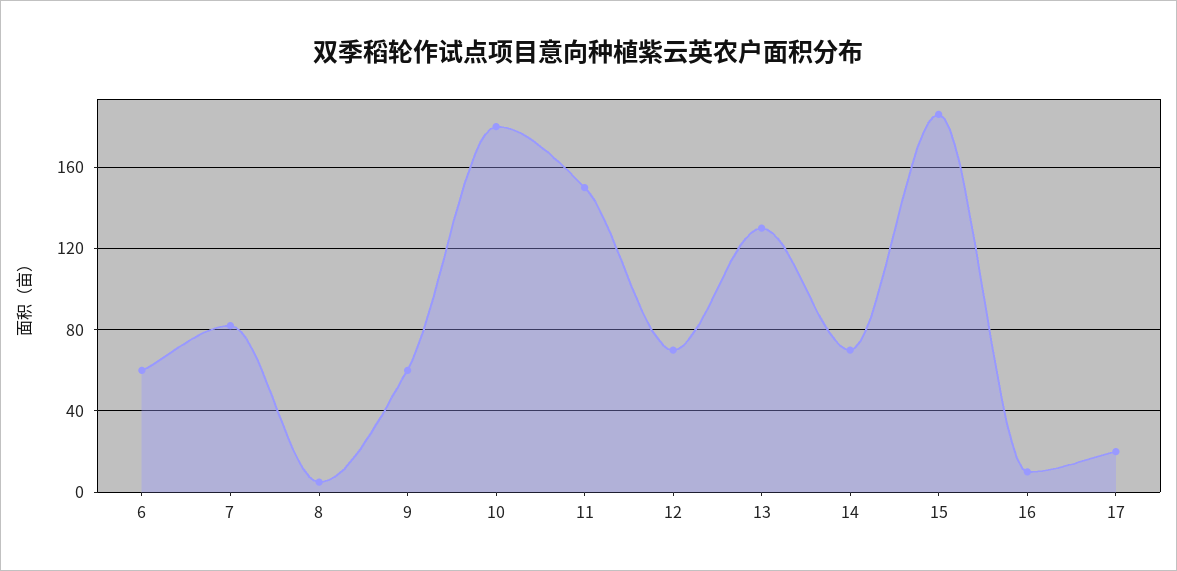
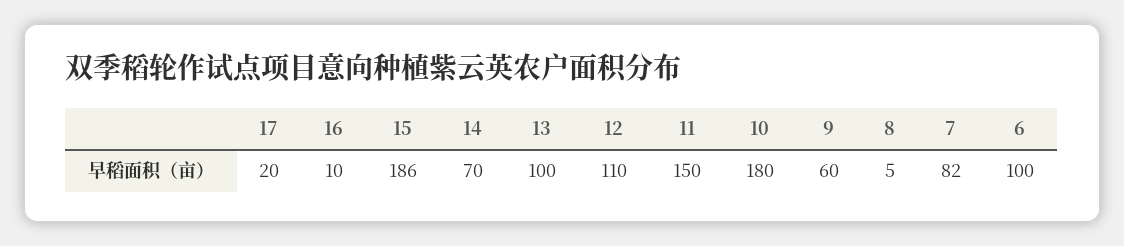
  {
-   "6": 60,
+   "6": 100,
    "7": 82,
    "8": 5,
    "9": 60,
    "10": 180,
    "11": 150,
-   "12": 70,
+   "12": 110,
-   "13": 130,
+   "13": 100,
    "14": 70,
    "15": 186,
    "16": 10,
    "17": 20
  }

